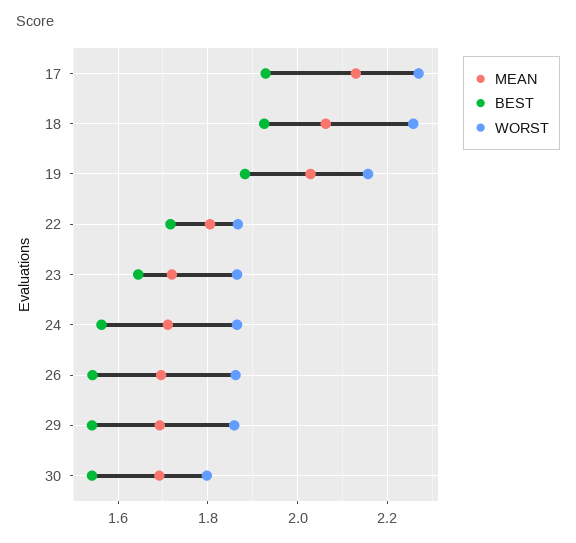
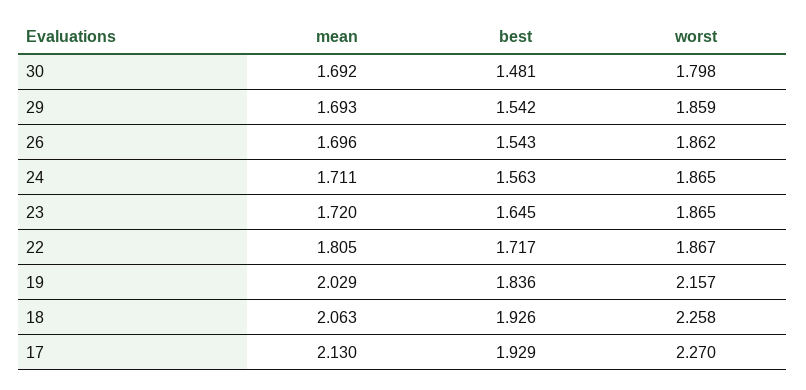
  {
    "MEAN": {
      "17": 2.13,
      "18": 2.063,
      "19": 2.029,
      "22": 1.805,
      "23": 1.72,
      "24": 1.711,
      "26": 1.696,
      "29": 1.693,
      "30": 1.692
    },
    "BEST": {
      "17": 1.929,
      "18": 1.926,
-     "19": 1.88,
+     "19": 1.836,
      "22": 1.717,
      "23": 1.645,
      "24": 1.563,
      "26": 1.543,
      "29": 1.542,
-     "30": 1.54
+     "30": 1.481
    },
    "WORST": {
      "17": 2.27,
      "18": 2.258,
      "19": 2.157,
      "22": 1.867,
      "23": 1.865,
      "24": 1.865,
      "26": 1.862,
      "29": 1.859,
      "30": 1.798
    }
  }

